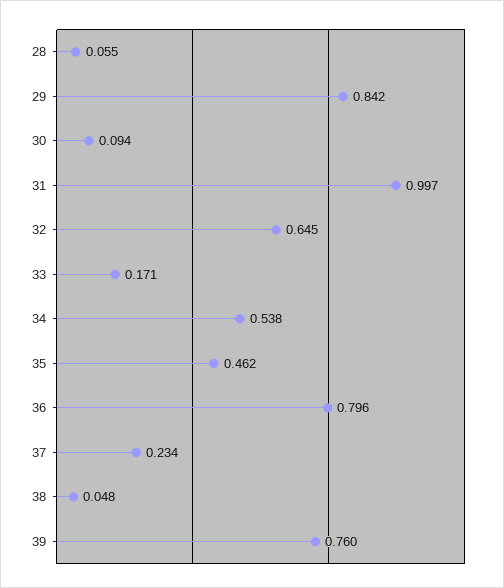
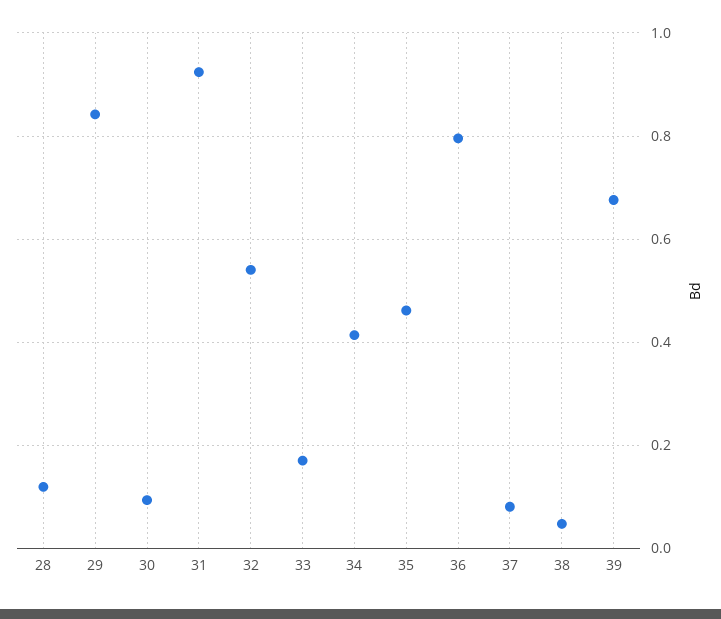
  {
-   "28": 0.055,
+   "28": 0.12,
    "29": 0.842,
    "30": 0.094,
-   "31": 0.997,
+   "31": 0.92,
-   "32": 0.645,
+   "32": 0.54,
    "33": 0.171,
-   "34": 0.538,
+   "34": 0.42,
    "35": 0.462,
    "36": 0.796,
-   "37": 0.234,
+   "37": 0.08,
    "38": 0.048,
-   "39": 0.76
+   "39": 0.68
  }

